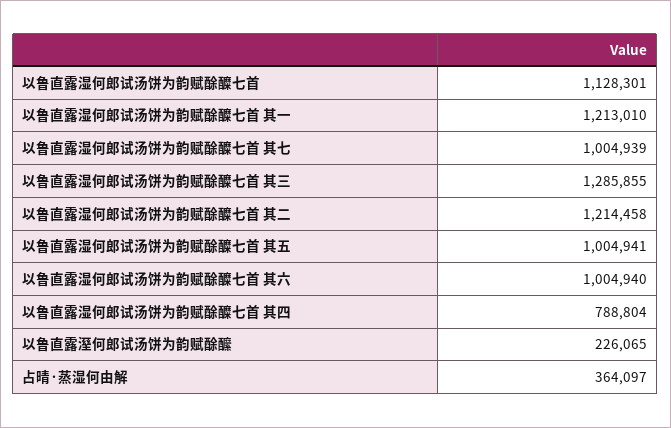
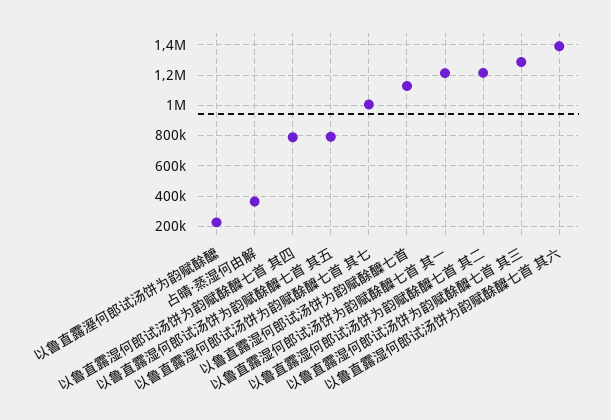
  {
    "以鲁直露湿何郎试汤饼为韵赋酴醾七首": 1128301,
    "以鲁直露湿何郎试汤饼为韵赋酴醾七首 其一": 1213010,
    "以鲁直露湿何郎试汤饼为韵赋酴醾七首 其七": 1004939,
    "以鲁直露湿何郎试汤饼为韵赋酴醾七首 其三": 1285855,
    "以鲁直露湿何郎试汤饼为韵赋酴醾七首 其二": 1214458,
-   "以鲁直露湿何郎试汤饼为韵赋酴醾七首 其五": 1004941,
+   "以鲁直露湿何郎试汤饼为韵赋酴醾七首 其五": 800000,
-   "以鲁直露湿何郎试汤饼为韵赋酴醾七首 其六": 1004940,
+   "以鲁直露湿何郎试汤饼为韵赋酴醾七首 其六": 1400000,
    "以鲁直露湿何郎试汤饼为韵赋酴醾七首 其四": 788804,
    "以鲁直露溼何郎试汤饼为韵赋酴醿": 226065,
    "占晴·蒸湿何由解": 364097
  }

